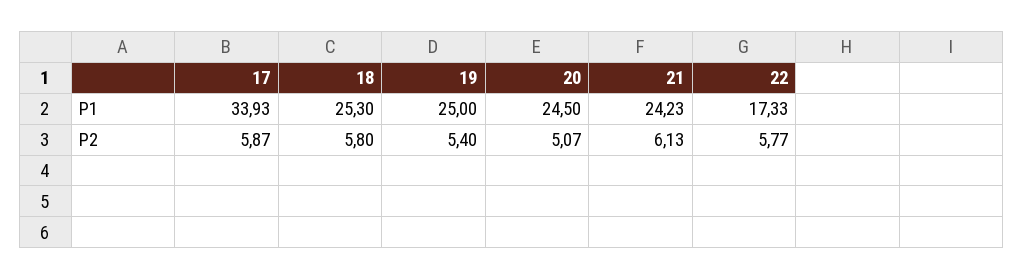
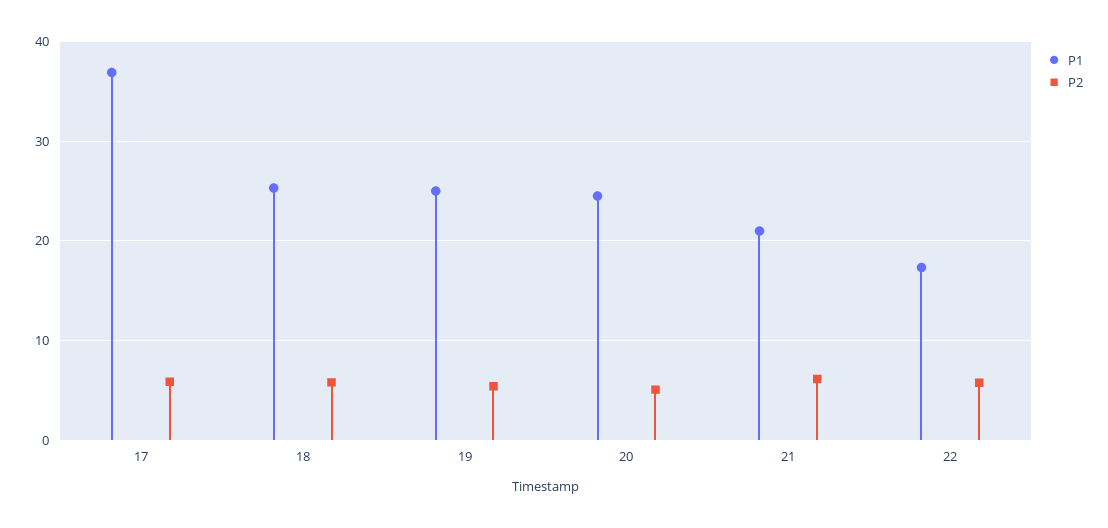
  {
    "P1": {
-     "17": 33.93,
+     "17": 37,
      "18": 25.3,
      "19": 25,
      "20": 24.5,
-     "21": 24.23,
+     "21": 21,
      "22": 17.33
    },
    "P2": {
      "17": 5.87,
      "18": 5.8,
      "19": 5.4,
      "20": 5.07,
      "21": 6.13,
      "22": 5.77
    }
  }

